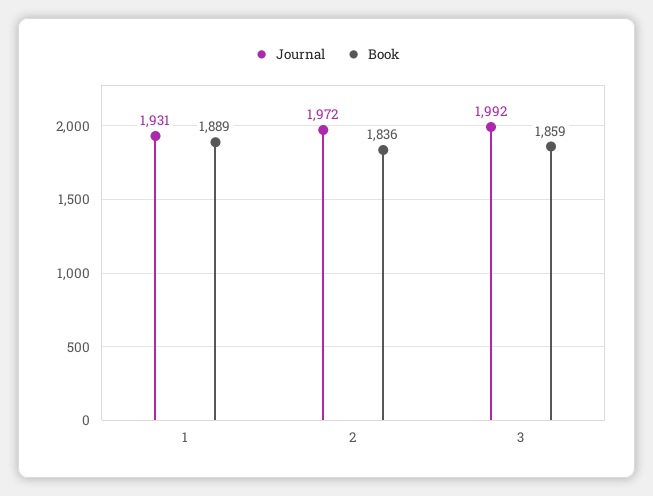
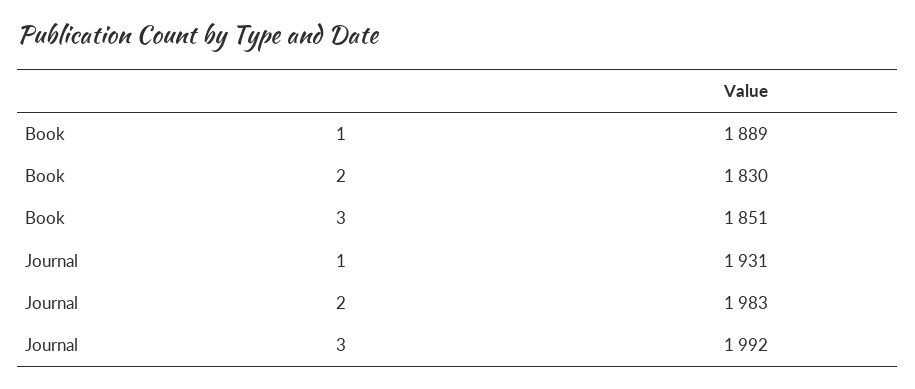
  {
    "Journal": {
      "1": 1931,
-     "2": 1972,
+     "2": 1983,
      "3": 1992
    },
    "Book": {
      "1": 1889,
-     "2": 1836,
+     "2": 1830,
-     "3": 1859
+     "3": 1851
    }
  }

